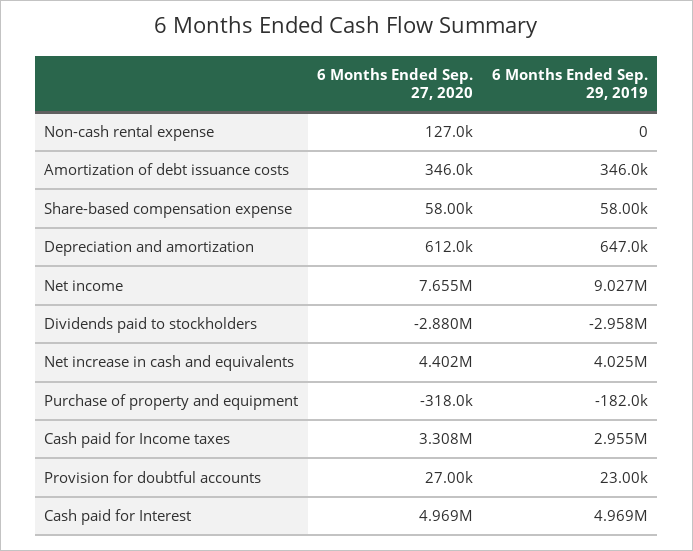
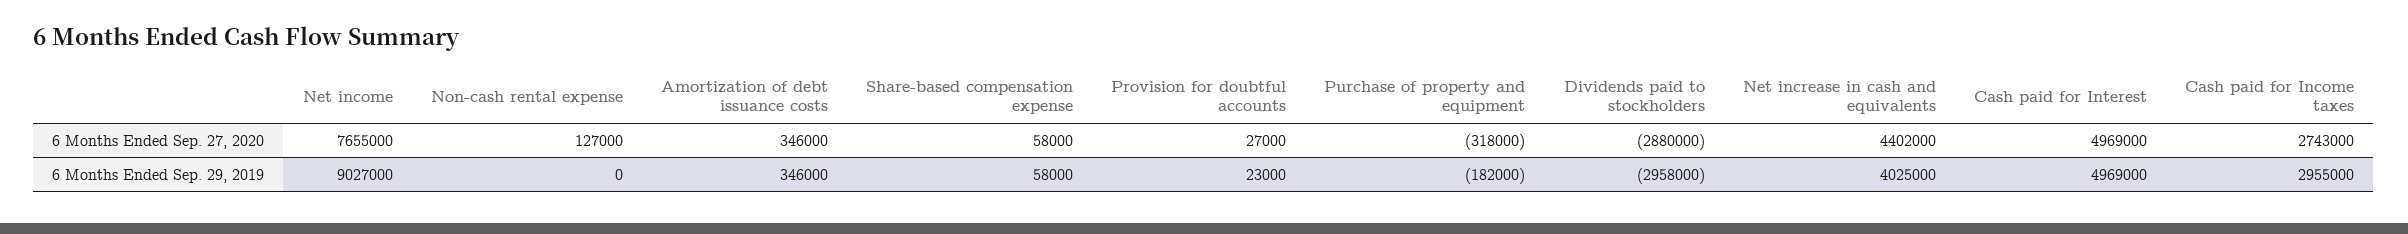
  {
    "6 Months Ended Sep. 27, 2020": {
      "Non-cash rental expense": 127000,
      "Amortization of debt issuance costs": 346000,
      "Share-based compensation expense": 58000,
-     "Depreciation and amortization": 612000,
      "Net income": 7655000,
      "Dividends paid to stockholders": -2880000,
      "Net increase in cash and equivalents": 4402000,
      "Purchase of property and equipment": -318000,
-     "Cash paid for Income taxes": 3308000,
+     "Cash paid for Income taxes": 2743000,
      "Provision for doubtful accounts": 27000,
      "Cash paid for Interest": 4969000
    },
    "6 Months Ended Sep. 29, 2019": {
      "Non-cash rental expense": 0,
      "Amortization of debt issuance costs": 346000,
      "Share-based compensation expense": 58000,
-     "Depreciation and amortization": 647000,
      "Net income": 9027000,
      "Dividends paid to stockholders": -2958000,
      "Net increase in cash and equivalents": 4025000,
      "Purchase of property and equipment": -182000,
      "Cash paid for Income taxes": 2955000,
      "Provision for doubtful accounts": 23000,
      "Cash paid for Interest": 4969000
    }
  }

